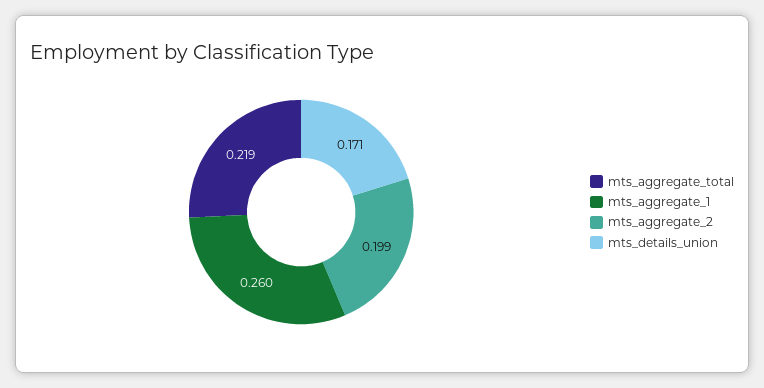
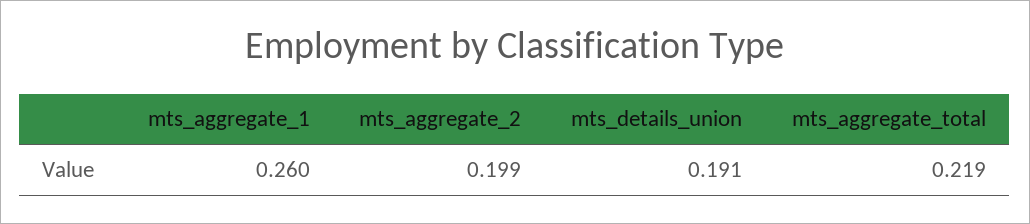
  {
    "mts_aggregate_total": 0.219,
    "mts_aggregate_1": 0.26,
    "mts_aggregate_2": 0.199,
-   "mts_details_union": 0.171
+   "mts_details_union": 0.191
  }

